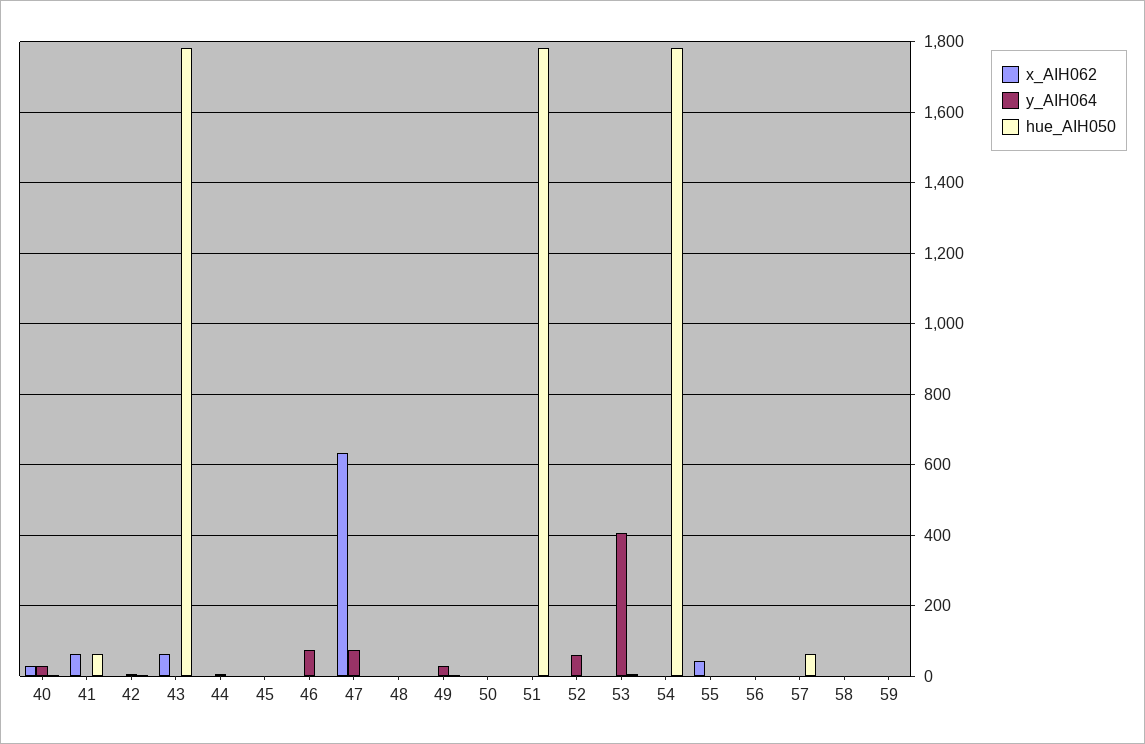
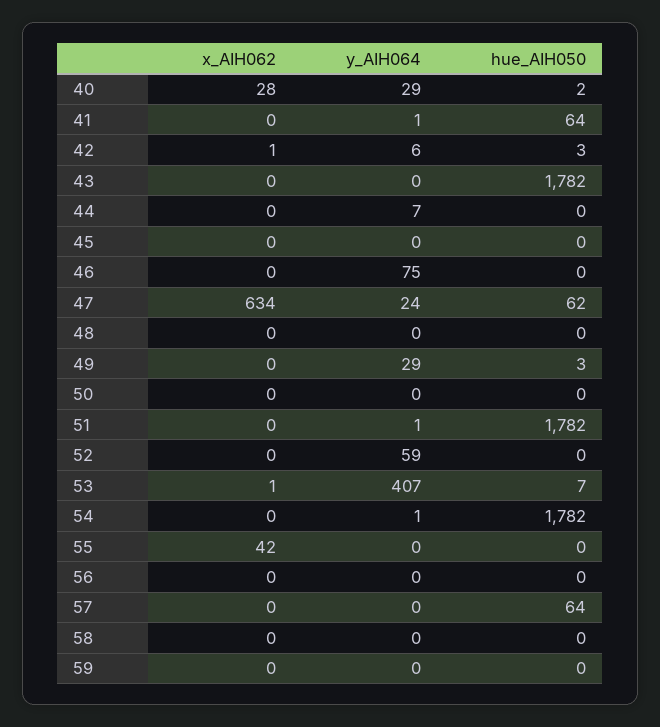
  {
    "x_AIH062": {
      "40": 28,
-     "41": 60,
+     "41": 0,
      "42": 1,
-     "43": 60,
+     "43": 0,
      "44": 0,
      "45": 0,
      "46": 0,
      "47": 634,
      "48": 0,
      "49": 0,
      "50": 0,
      "51": 0,
      "52": 0,
      "53": 1,
      "54": 0,
      "55": 42,
      "56": 0,
      "57": 0,
      "58": 0,
      "59": 0
    },
    "y_AIH064": {
      "40": 29,
      "41": 1,
      "42": 6,
      "43": 0,
      "44": 7,
      "45": 0,
      "46": 75,
-     "47": 80,
+     "47": 24,
      "48": 0,
      "49": 29,
      "50": 0,
      "51": 1,
      "52": 59,
      "53": 407,
      "54": 1,
      "55": 0,
      "56": 0,
      "57": 0,
      "58": 0,
      "59": 0
    },
    "hue_AIH050": {
      "40": 2,
      "41": 64,
      "42": 3,
      "43": 1782,
      "44": 0,
      "45": 0,
      "46": 0,
-     "47": 0,
+     "47": 62,
      "48": 0,
      "49": 3,
      "50": 0,
      "51": 1782,
      "52": 0,
      "53": 7,
      "54": 1782,
      "55": 0,
      "56": 0,
      "57": 64,
      "58": 0,
      "59": 0
    }
  }

